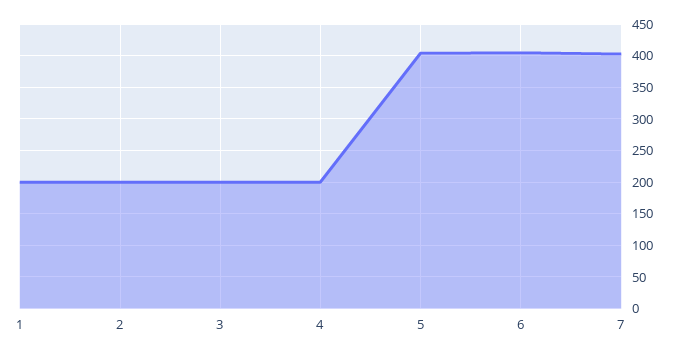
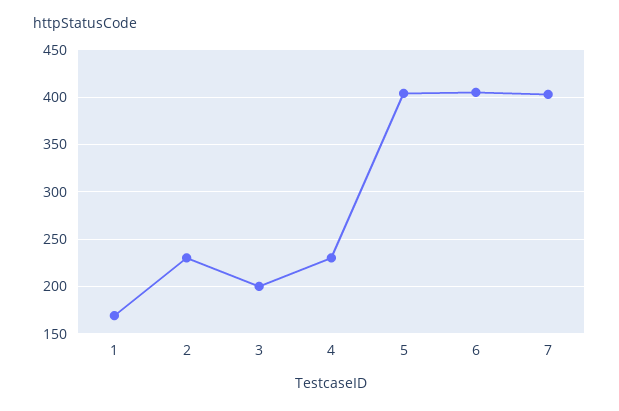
  {
-   "1": 200,
+   "1": 170,
-   "2": 200,
+   "2": 230,
    "3": 200,
-   "4": 200,
+   "4": 230,
    "5": 400,
    "6": 410,
    "7": 400
  }

